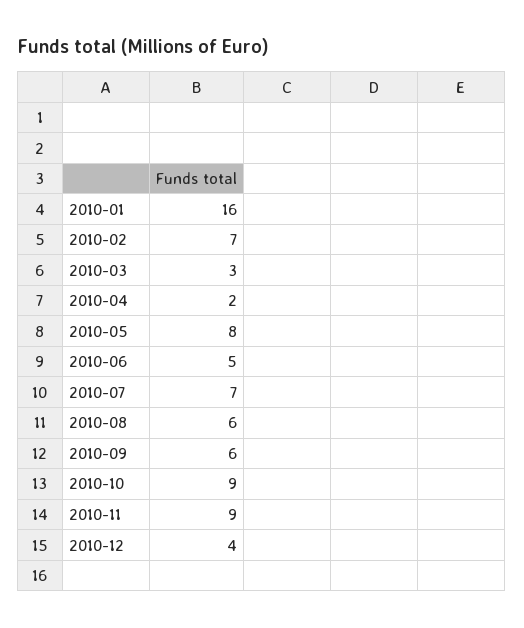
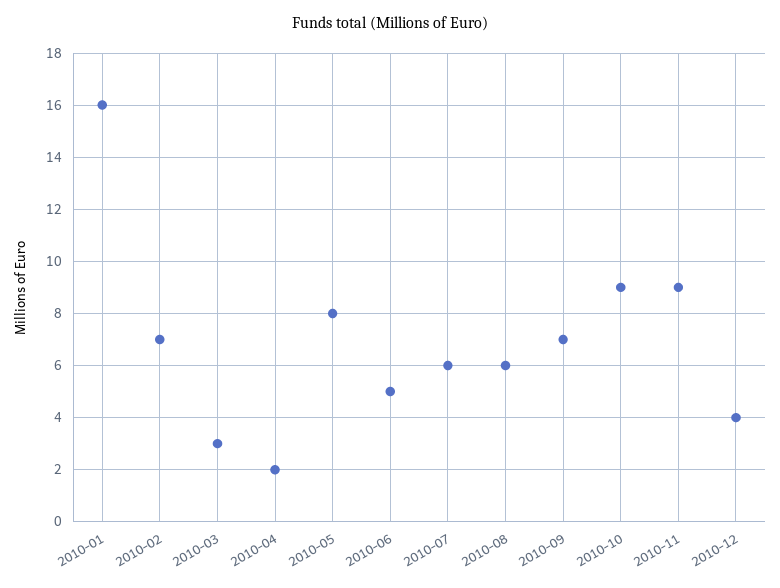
  {
    "2010-01": 16,
    "2010-02": 7,
    "2010-03": 3,
    "2010-04": 2,
    "2010-05": 8,
    "2010-06": 5,
-   "2010-07": 7,
+   "2010-07": 6,
    "2010-08": 6,
-   "2010-09": 6,
+   "2010-09": 7,
    "2010-10": 9,
    "2010-11": 9,
    "2010-12": 4
  }

